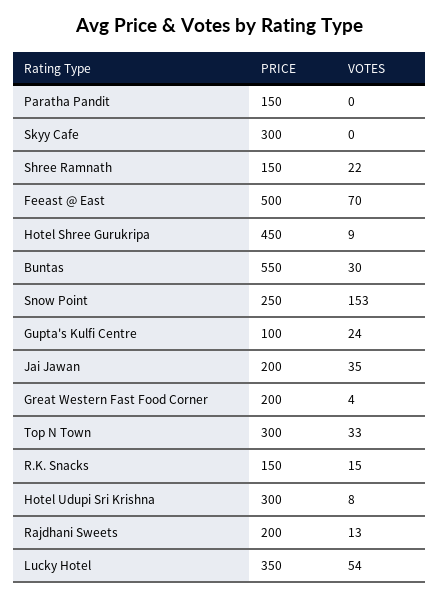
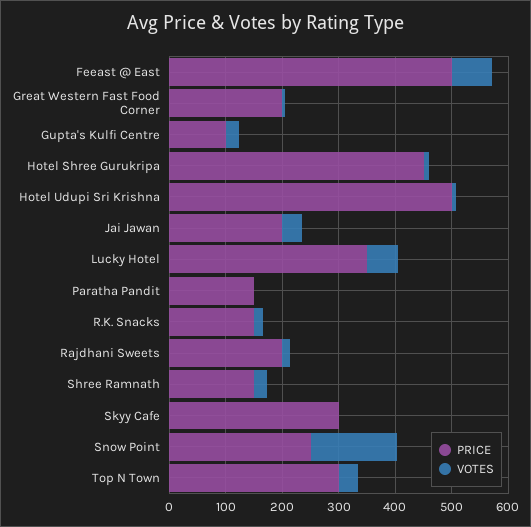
  {
    "PRICE": {
      "Paratha Pandit": 150,
      "Skyy Cafe": 300,
      "Shree Ramnath": 150,
      "Feeast @ East": 500,
      "Hotel Shree Gurukripa": 450,
-     "Buntas": 550,
      "Snow Point": 250,
      "Gupta's Kulfi Centre": 100,
      "Jai Jawan": 200,
      "Great Western Fast Food Corner": 200,
      "Top N Town": 300,
      "R.K. Snacks": 150,
-     "Hotel Udupi Sri Krishna": 300,
+     "Hotel Udupi Sri Krishna": 500,
      "Rajdhani Sweets": 200,
      "Lucky Hotel": 350
    },
    "VOTES": {
      "Paratha Pandit": 0,
      "Skyy Cafe": 0,
      "Shree Ramnath": 22,
      "Feeast @ East": 70,
      "Hotel Shree Gurukripa": 9,
-     "Buntas": 30,
      "Snow Point": 153,
      "Gupta's Kulfi Centre": 24,
      "Jai Jawan": 35,
      "Great Western Fast Food Corner": 4,
      "Top N Town": 33,
      "R.K. Snacks": 15,
      "Hotel Udupi Sri Krishna": 8,
      "Rajdhani Sweets": 13,
      "Lucky Hotel": 54
    }
  }

